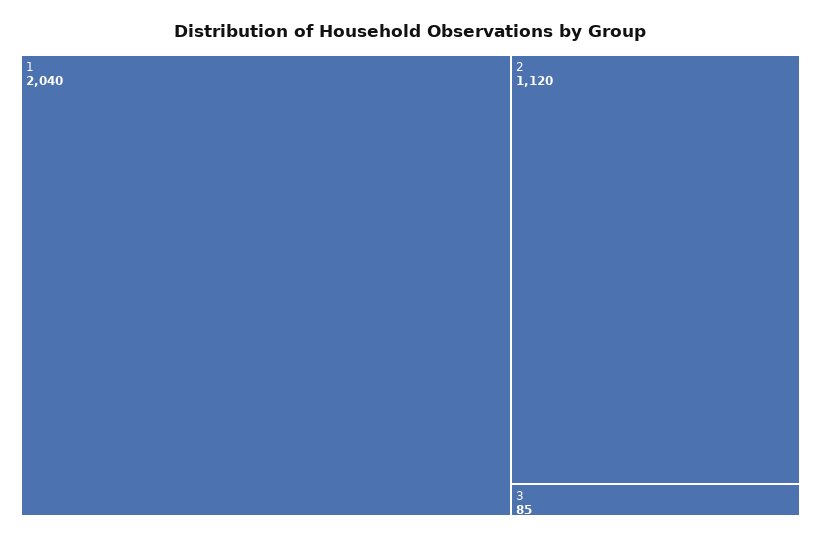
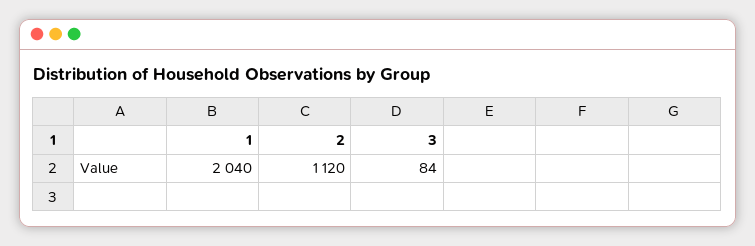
  {
    "1": 2040,
    "2": 1120,
-   "3": 85
+   "3": 84
  }

